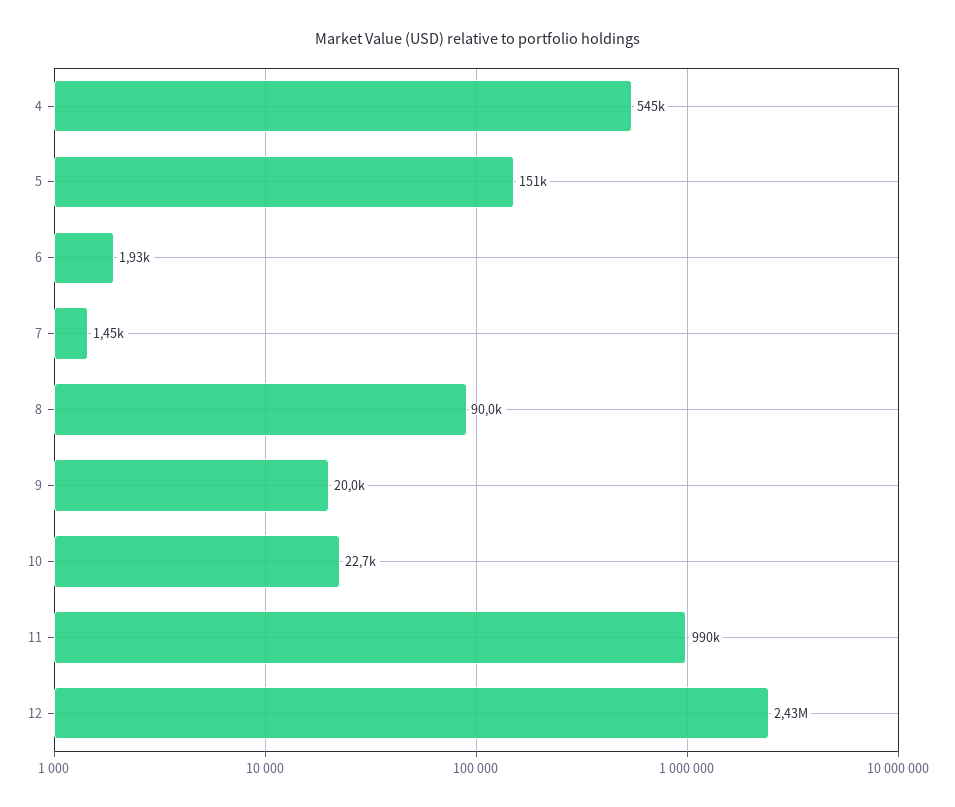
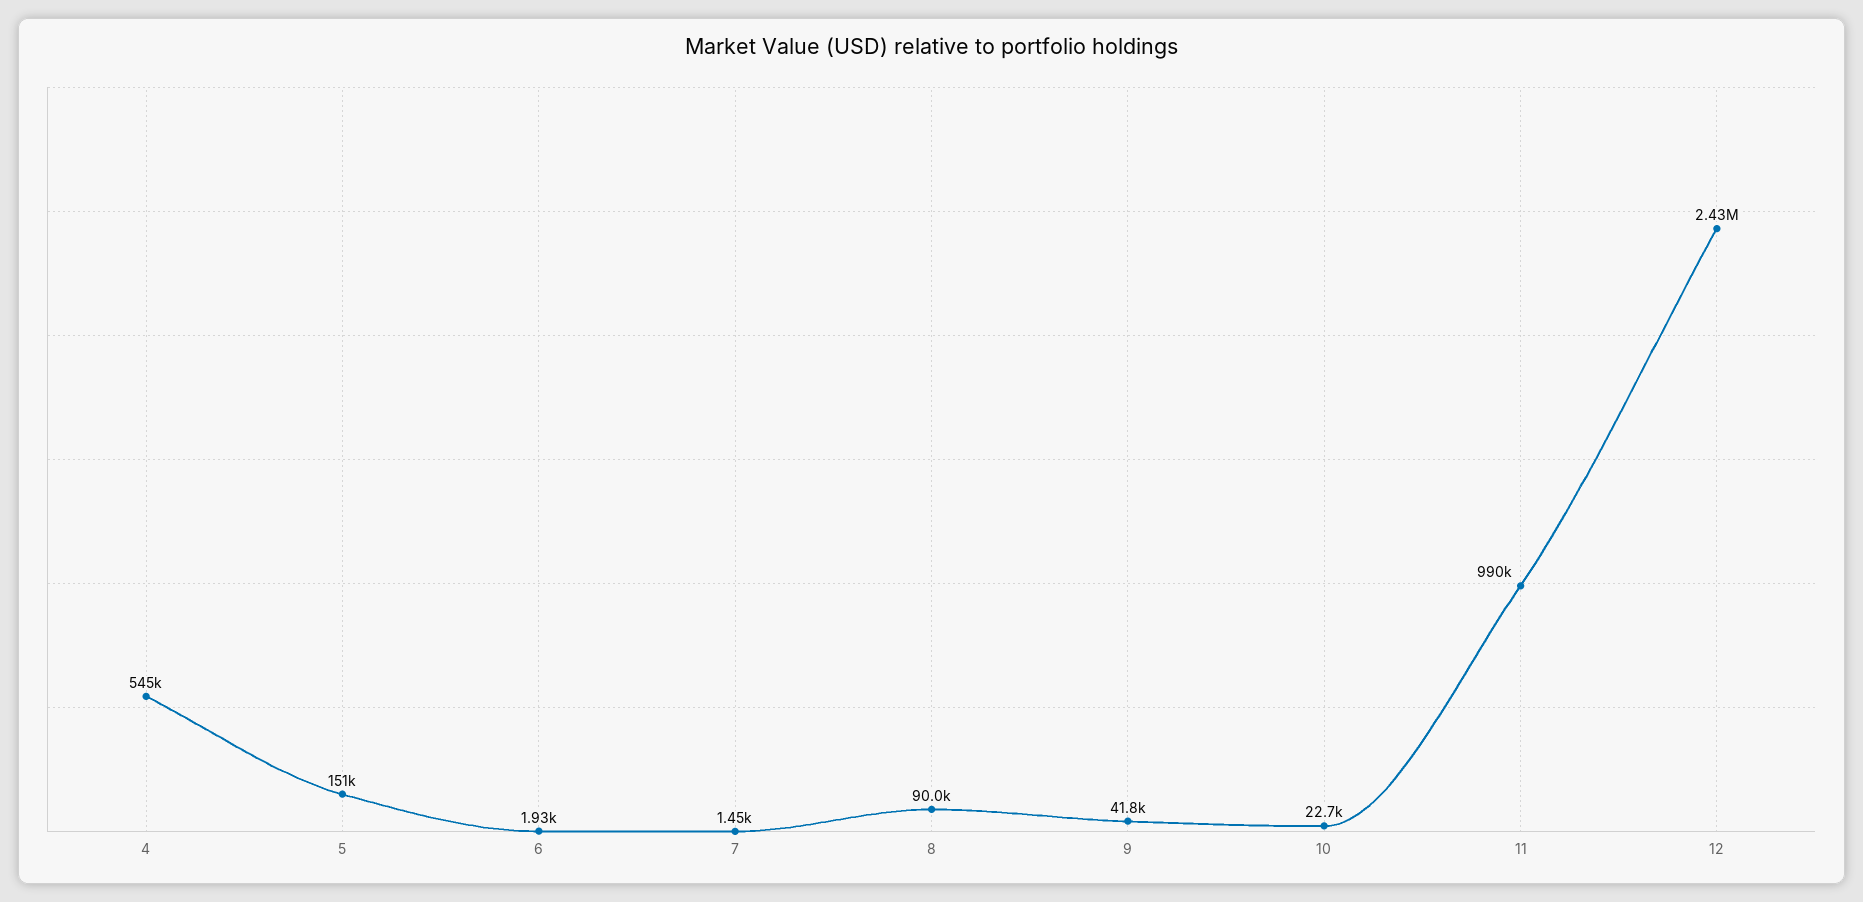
  {
    "4": 545000,
    "5": 151000,
    "6": 1930,
    "7": 1450,
    "8": 90000,
-   "9": 20000,
+   "9": 41800,
    "10": 22700,
    "11": 990000,
    "12": 2430000
  }

